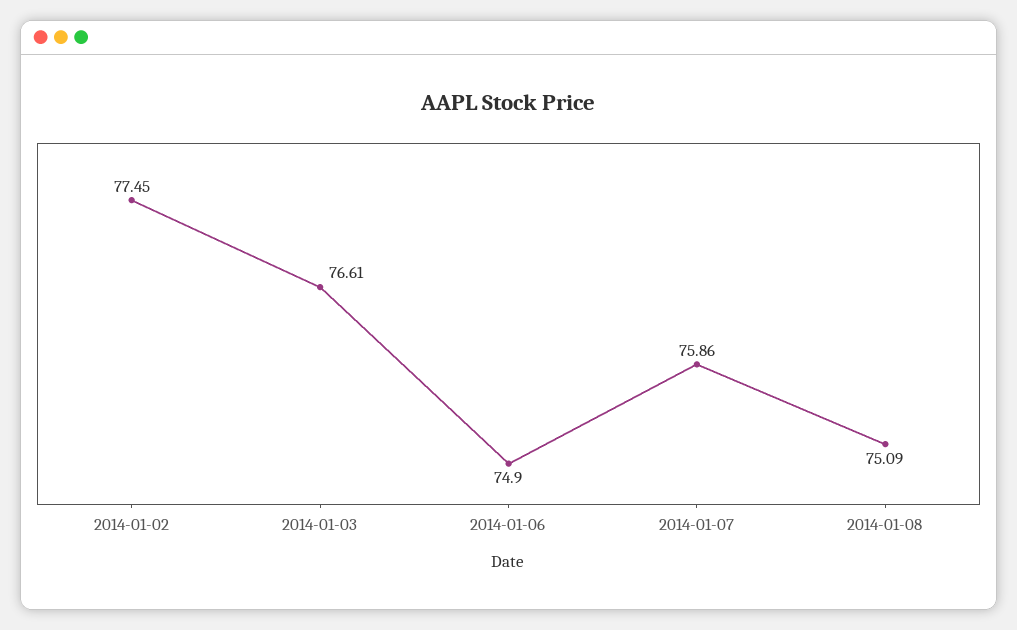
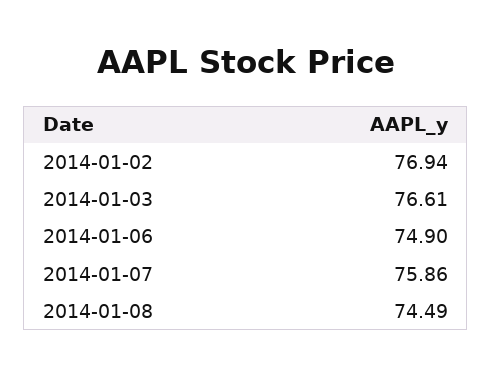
  {
-   "2014-01-02": 77.45,
+   "2014-01-02": 76.94,
    "2014-01-03": 76.61,
    "2014-01-06": 74.9,
    "2014-01-07": 75.86,
-   "2014-01-08": 75.09
+   "2014-01-08": 74.49
  }

